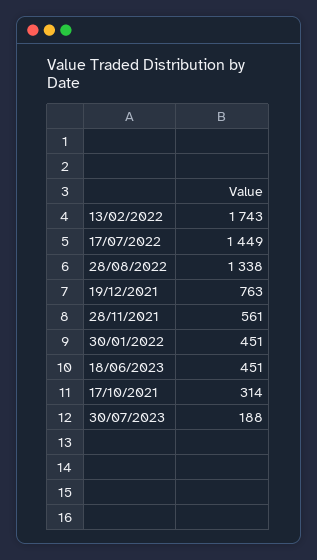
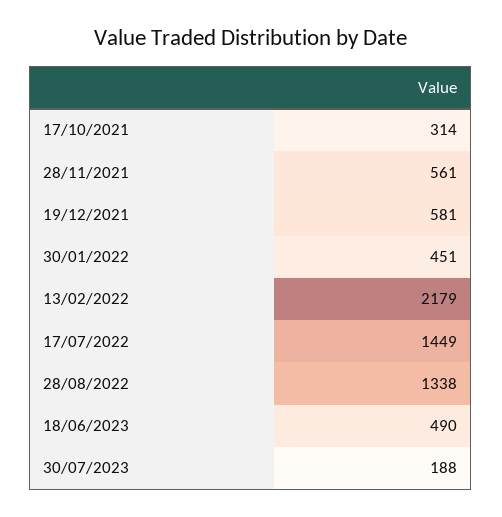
  {
-   "13/02/2022": 1743,
+   "13/02/2022": 2179,
    "17/07/2022": 1449,
    "28/08/2022": 1338,
-   "19/12/2021": 763,
+   "19/12/2021": 581,
    "28/11/2021": 561,
    "30/01/2022": 451,
-   "18/06/2023": 451,
+   "18/06/2023": 490,
    "17/10/2021": 314,
    "30/07/2023": 188
  }

